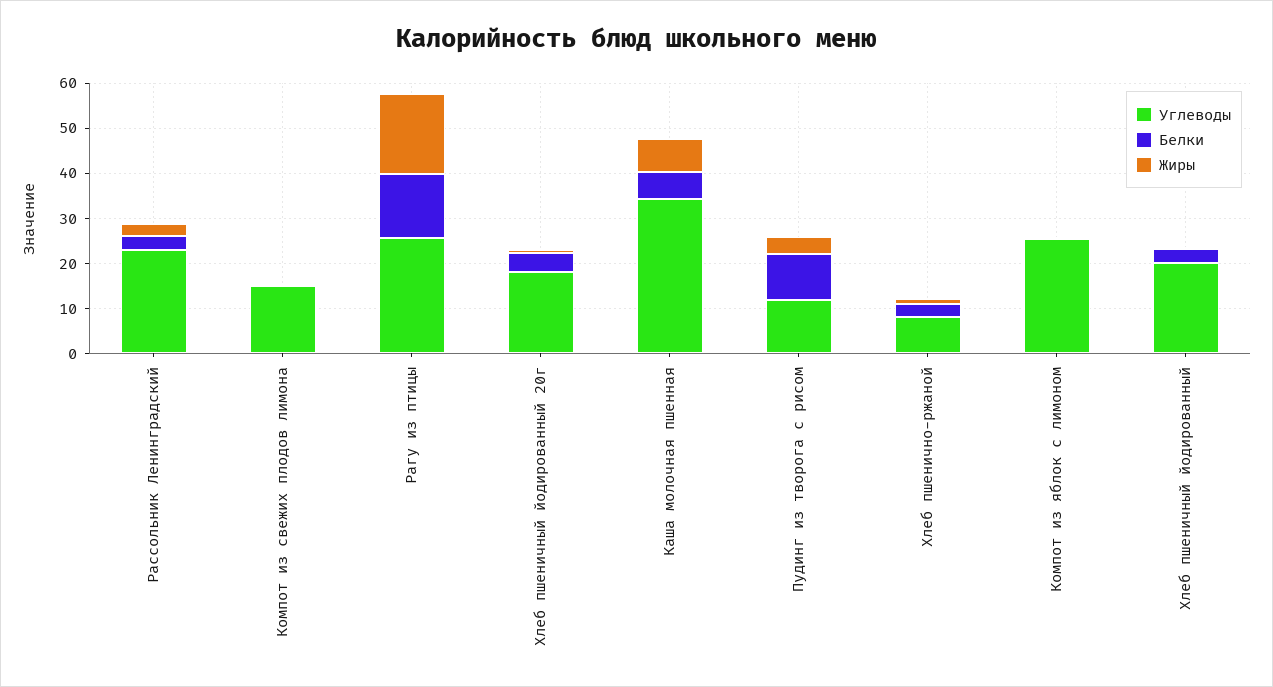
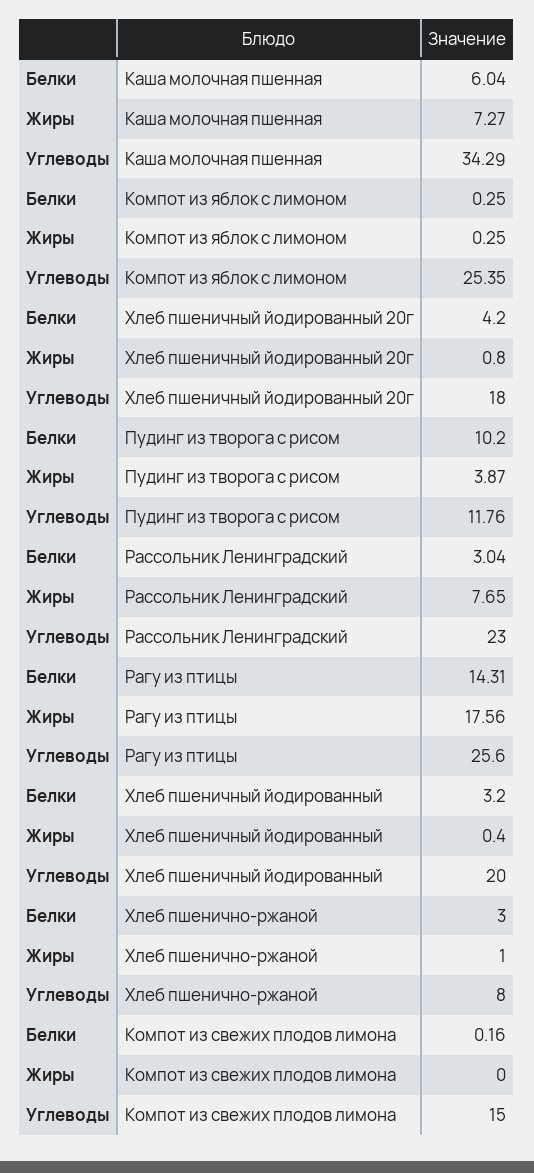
  {
    "Углеводы": {
      "Рассольник Ленинградский": 23,
      "Компот из свежих плодов лимона": 15,
      "Рагу из птицы": 25.6,
      "Хлеб пшеничный йодированный 20г": 18,
      "Каша молочная пшенная": 34.29,
      "Пудинг из творога с рисом": 11.76,
      "Хлеб пшенично-ржаной": 8,
      "Компот из яблок с лимоном": 25.35,
      "Хлеб пшеничный йодированный": 20
    },
    "Белки": {
      "Рассольник Ленинградский": 3.04,
      "Компот из свежих плодов лимона": 0.16,
      "Рагу из птицы": 14.31,
      "Хлеб пшеничный йодированный 20г": 4.2,
      "Каша молочная пшенная": 6.04,
      "Пудинг из творога с рисом": 10.2,
      "Хлеб пшенично-ржаной": 3,
      "Компот из яблок с лимоном": 0.25,
      "Хлеб пшеничный йодированный": 3.2
    },
    "Жиры": {
-     "Рассольник Ленинградский": 2,
+     "Рассольник Ленинградский": 7.65,
      "Компот из свежих плодов лимона": 0,
      "Рагу из птицы": 17.56,
      "Хлеб пшеничный йодированный 20г": 0.8,
      "Каша молочная пшенная": 7.27,
      "Пудинг из творога с рисом": 3.87,
      "Хлеб пшенично-ржаной": 1,
      "Компот из яблок с лимоном": 0.25,
      "Хлеб пшеничный йодированный": 0.4
    }
  }

